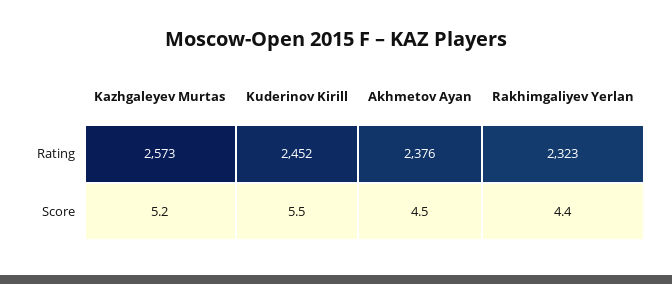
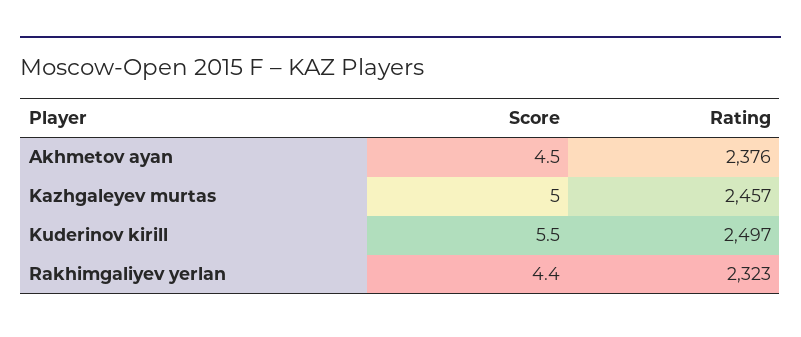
  {
    "Kazhgaleyev Murtas": {
-     "Rating": 2573,
+     "Rating": 2457,
-     "Score": 5.2
+     "Score": 5
    },
    "Kuderinov Kirill": {
-     "Rating": 2452,
+     "Rating": 2497,
      "Score": 5.5
    },
    "Akhmetov Ayan": {
      "Rating": 2376,
      "Score": 4.5
    },
    "Rakhimgaliyev Yerlan": {
      "Rating": 2323,
      "Score": 4.4
    }
  }

